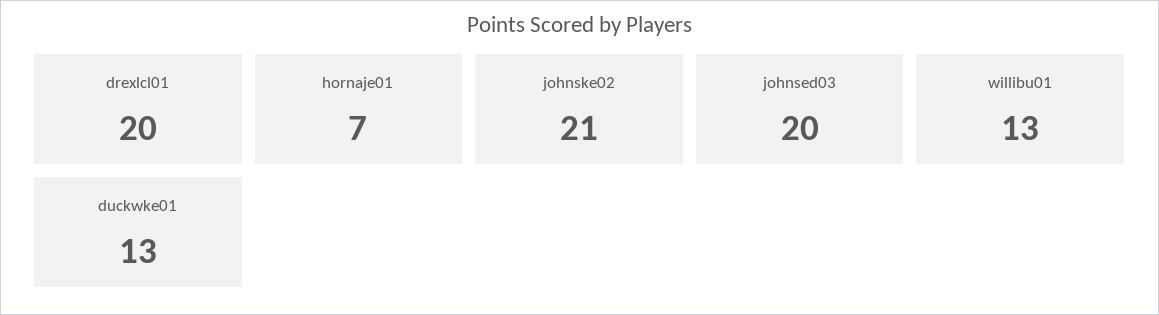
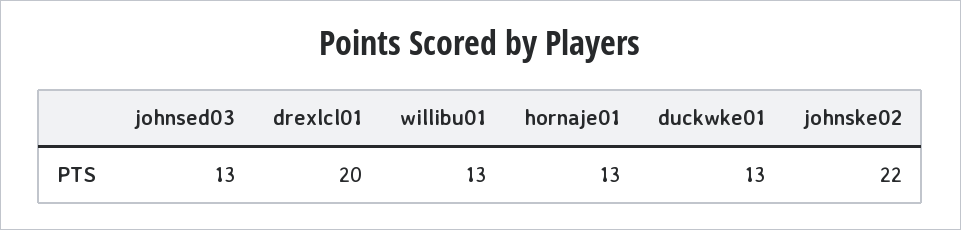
  {
    "drexlcl01": 20,
-   "hornaje01": 7,
+   "hornaje01": 13,
-   "johnske02": 21,
+   "johnske02": 22,
-   "johnsed03": 20,
+   "johnsed03": 13,
    "willibu01": 13,
    "duckwke01": 13
  }

